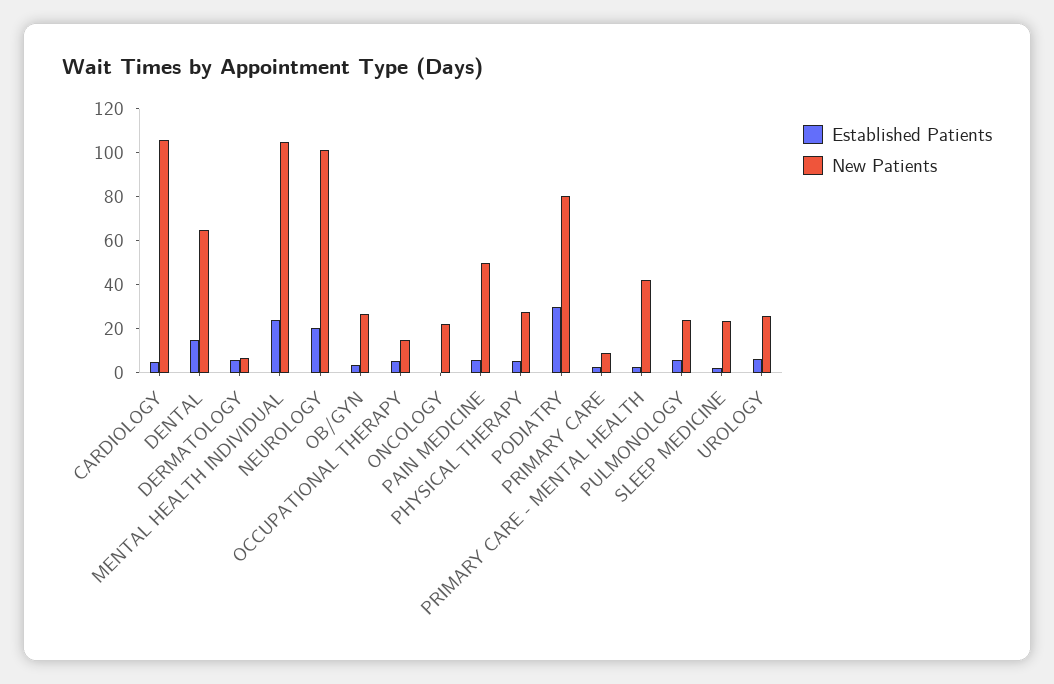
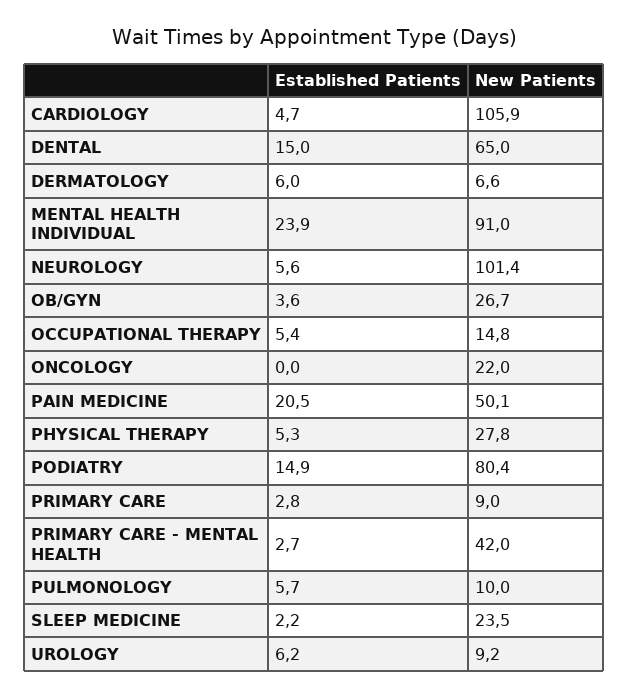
  {
    "Established Patients": {
      "CARDIOLOGY": 4.7,
      "DENTAL": 15,
      "DERMATOLOGY": 6,
      "MENTAL HEALTH INDIVIDUAL": 23.9,
-     "NEUROLOGY": 20,
+     "NEUROLOGY": 5.6,
      "OB/GYN": 3.6,
      "OCCUPATIONAL THERAPY": 5.4,
      "ONCOLOGY": 0,
-     "PAIN MEDICINE": 5,
+     "PAIN MEDICINE": 20.5,
      "PHYSICAL THERAPY": 5.3,
-     "PODIATRY": 30,
+     "PODIATRY": 14.9,
      "PRIMARY CARE": 2.8,
      "PRIMARY CARE - MENTAL HEALTH": 2.7,
      "PULMONOLOGY": 5.7,
      "SLEEP MEDICINE": 2.2,
      "UROLOGY": 6.2
    },
    "New Patients": {
      "CARDIOLOGY": 105.9,
      "DENTAL": 65,
      "DERMATOLOGY": 6.6,
-     "MENTAL HEALTH INDIVIDUAL": 105,
+     "MENTAL HEALTH INDIVIDUAL": 91,
      "NEUROLOGY": 101.4,
      "OB/GYN": 26.7,
      "OCCUPATIONAL THERAPY": 14.8,
      "ONCOLOGY": 22,
      "PAIN MEDICINE": 50.1,
      "PHYSICAL THERAPY": 27.8,
      "PODIATRY": 80.4,
      "PRIMARY CARE": 9,
      "PRIMARY CARE - MENTAL HEALTH": 42,
-     "PULMONOLOGY": 25,
+     "PULMONOLOGY": 10,
      "SLEEP MEDICINE": 23.5,
-     "UROLOGY": 25
+     "UROLOGY": 9.2
    }
  }

